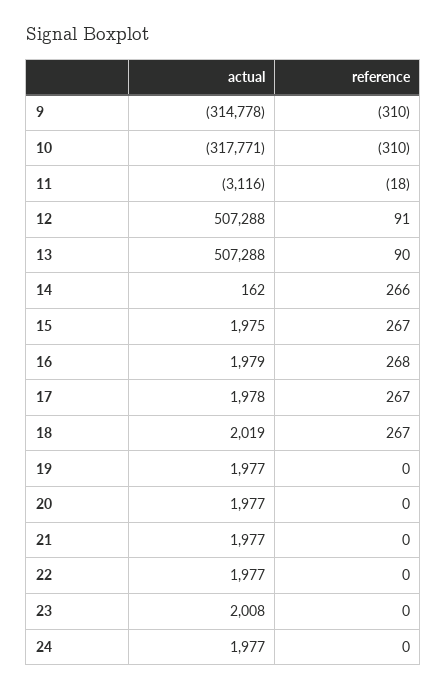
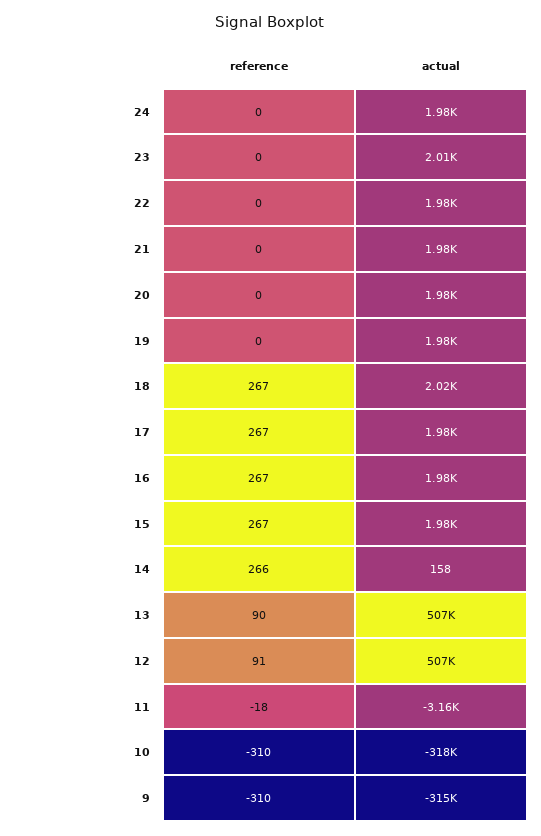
  {
    "actual": {
      "9": -314778,
      "10": -317771,
-     "11": -3116,
+     "11": -3160,
      "12": 507288,
      "13": 507288,
-     "14": 162,
+     "14": 158,
      "15": 1975,
      "16": 1979,
      "17": 1978,
      "18": 2019,
      "19": 1977,
      "20": 1977,
      "21": 1977,
      "22": 1977,
      "23": 2008,
      "24": 1977
    },
    "reference": {
      "9": -310,
      "10": -310,
      "11": -18,
      "12": 91,
      "13": 90,
      "14": 266,
      "15": 267,
-     "16": 268,
+     "16": 267,
      "17": 267,
      "18": 267,
      "19": 0,
      "20": 0,
      "21": 0,
      "22": 0,
      "23": 0,
      "24": 0
    }
  }

